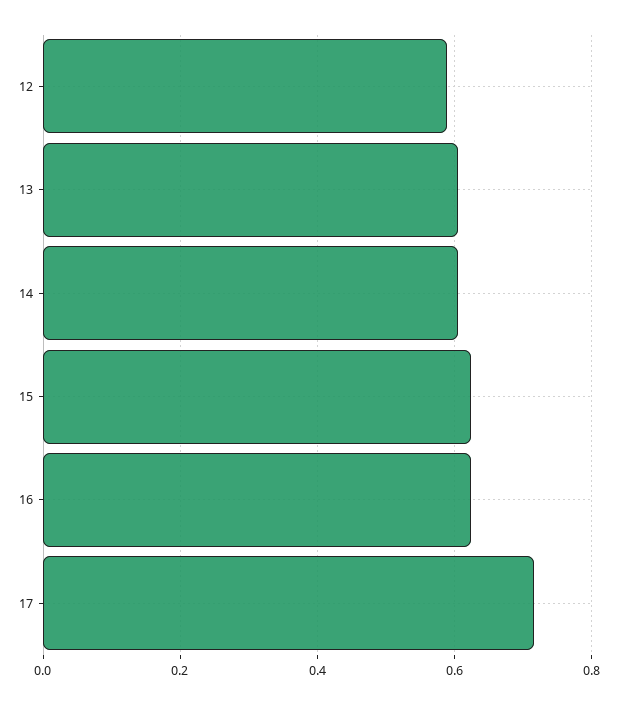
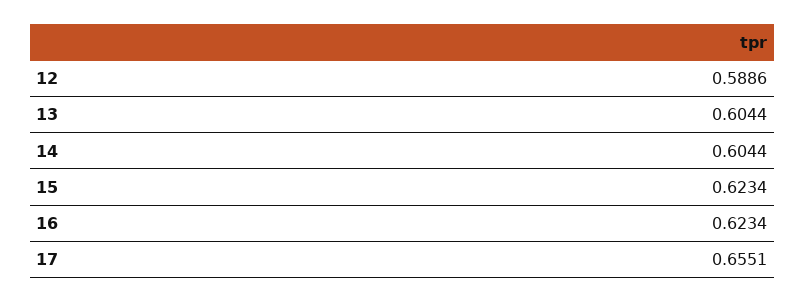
  {
    "12": 0.5886,
    "13": 0.6044,
    "14": 0.6044,
    "15": 0.6234,
    "16": 0.6234,
-   "17": 0.72
+   "17": 0.6551
  }

